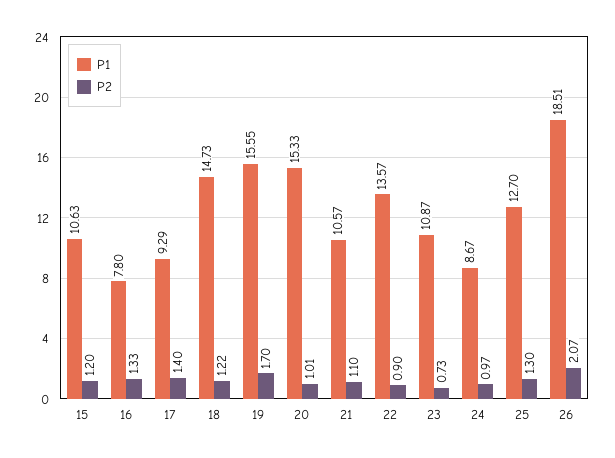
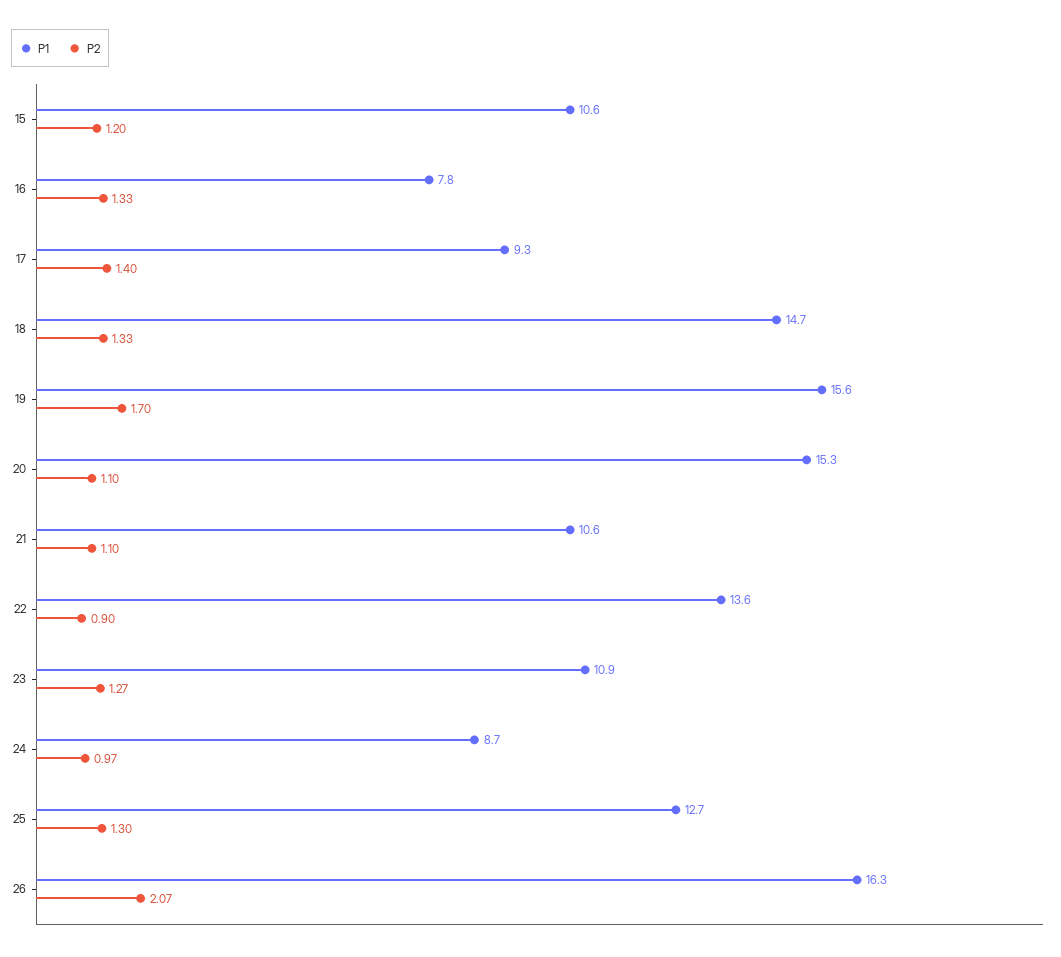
  {
    "P1": {
      "15": 10.63,
      "16": 7.8,
      "17": 9.29,
      "18": 14.73,
      "19": 15.55,
      "20": 15.33,
      "21": 10.57,
      "22": 13.57,
      "23": 10.87,
      "24": 8.67,
      "25": 12.7,
-     "26": 18.51
+     "26": 16.3
    },
    "P2": {
      "15": 1.2,
      "16": 1.33,
      "17": 1.4,
-     "18": 1.22,
+     "18": 1.33,
      "19": 1.7,
-     "20": 1.01,
+     "20": 1.1,
      "21": 1.1,
      "22": 0.9,
-     "23": 0.73,
+     "23": 1.27,
      "24": 0.97,
      "25": 1.3,
      "26": 2.07
    }
  }

